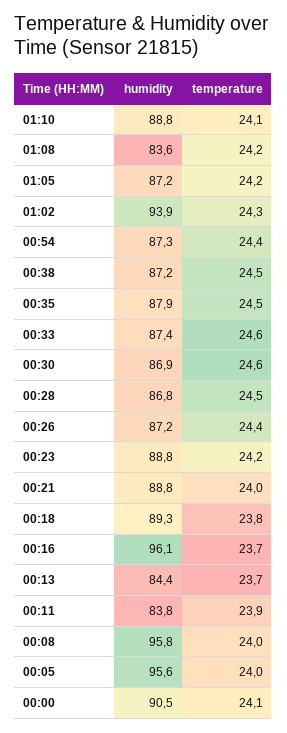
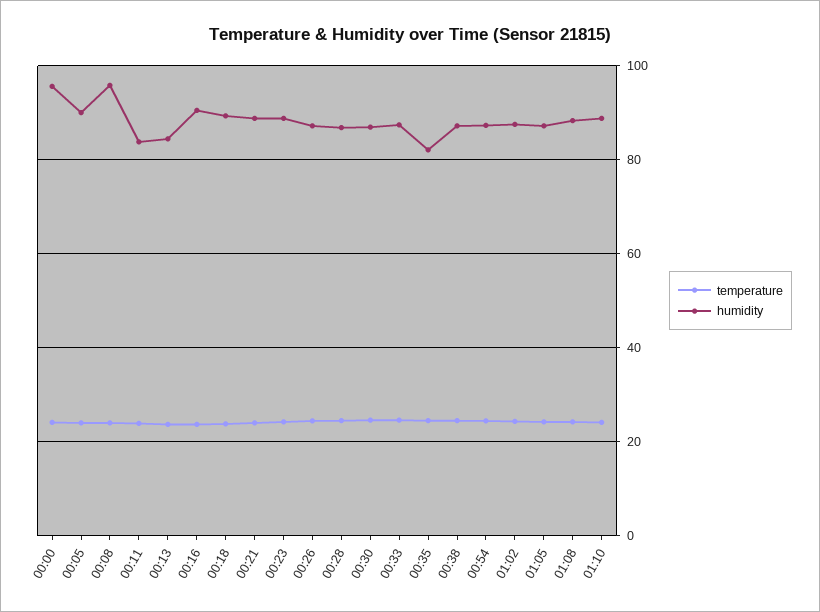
  {
    "humidity": {
      "01:10": 88.8,
-     "01:08": 83.6,
+     "01:08": 88,
      "01:05": 87.2,
-     "01:02": 93.9,
+     "01:02": 88,
      "00:54": 87.3,
      "00:38": 87.2,
-     "00:35": 87.9,
+     "00:35": 82,
      "00:33": 87.4,
      "00:30": 86.9,
      "00:28": 86.8,
      "00:26": 87.2,
      "00:23": 88.8,
      "00:21": 88.8,
      "00:18": 89.3,
-     "00:16": 96.1,
+     "00:16": 90,
      "00:13": 84.4,
      "00:11": 83.8,
      "00:08": 95.8,
-     "00:05": 95.6,
+     "00:05": 90,
-     "00:00": 90.5
+     "00:00": 96
    },
    "temperature": {
      "01:10": 24.1,
      "01:08": 24.2,
      "01:05": 24.2,
      "01:02": 24.3,
      "00:54": 24.4,
      "00:38": 24.5,
      "00:35": 24.5,
      "00:33": 24.6,
      "00:30": 24.6,
      "00:28": 24.5,
      "00:26": 24.4,
      "00:23": 24.2,
      "00:21": 24,
      "00:18": 23.8,
      "00:16": 23.7,
      "00:13": 23.7,
      "00:11": 23.9,
      "00:08": 24,
      "00:05": 24,
      "00:00": 24.1
    }
  }

